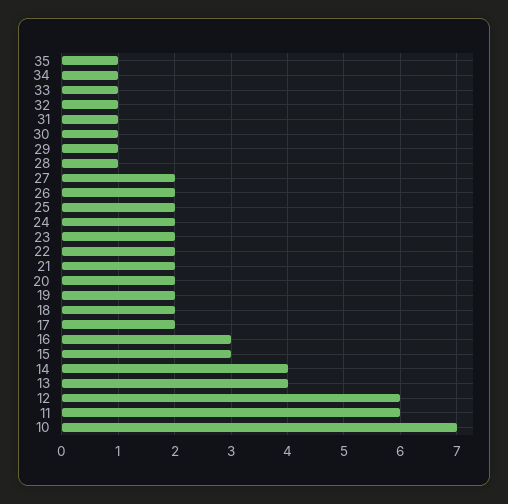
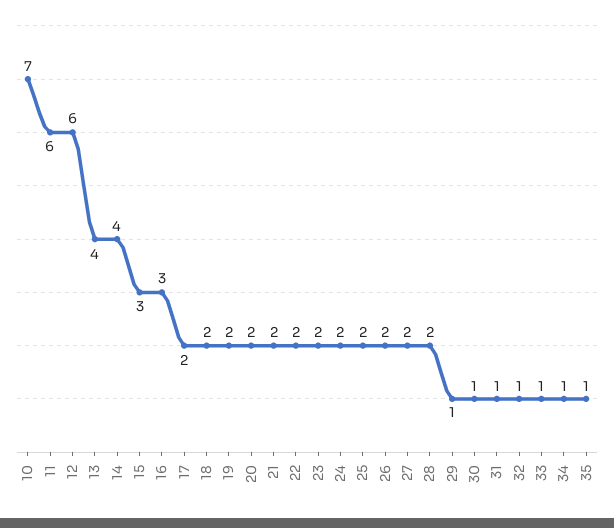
  {
    "35": 1,
    "34": 1,
    "33": 1,
    "32": 1,
    "31": 1,
    "30": 1,
    "29": 1,
-   "28": 1,
+   "28": 2,
    "27": 2,
    "26": 2,
    "25": 2,
    "24": 2,
    "23": 2,
    "22": 2,
    "21": 2,
    "20": 2,
    "19": 2,
    "18": 2,
    "17": 2,
    "16": 3,
    "15": 3,
    "14": 4,
    "13": 4,
    "12": 6,
    "11": 6,
    "10": 7
  }

